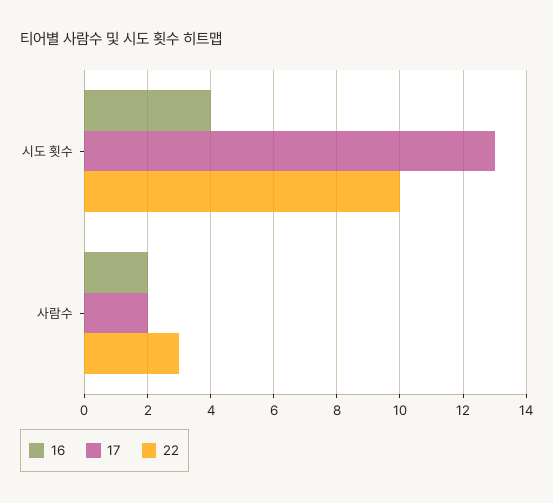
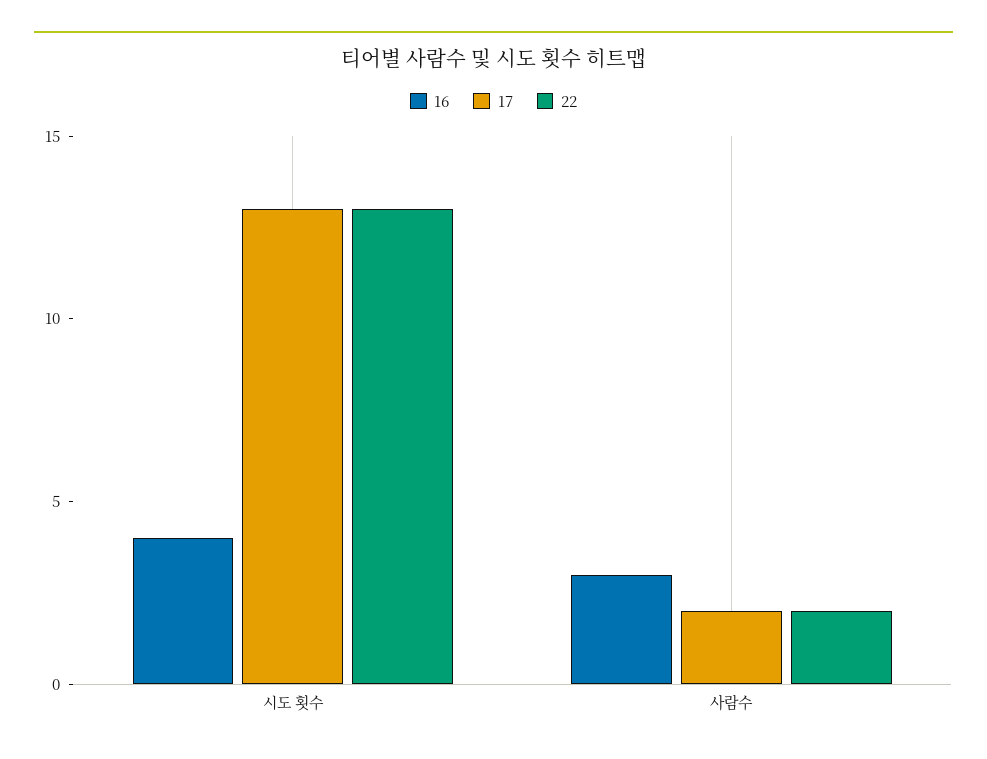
  {
    "16": {
      "시도 횟수": 4,
-     "사람수": 2
+     "사람수": 3
    },
    "17": {
      "시도 횟수": 13,
      "사람수": 2
    },
    "22": {
-     "시도 횟수": 10,
+     "시도 횟수": 13,
-     "사람수": 3
+     "사람수": 2
    }
  }

